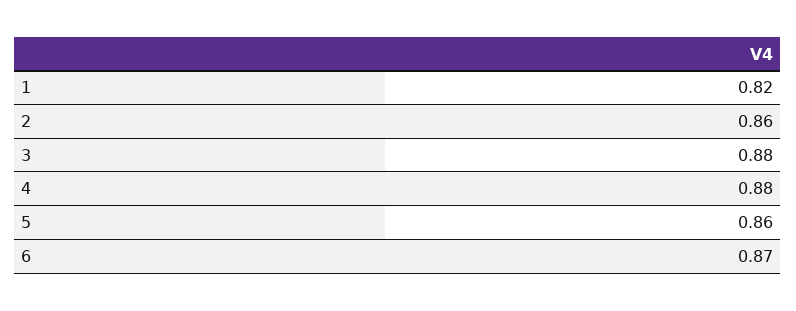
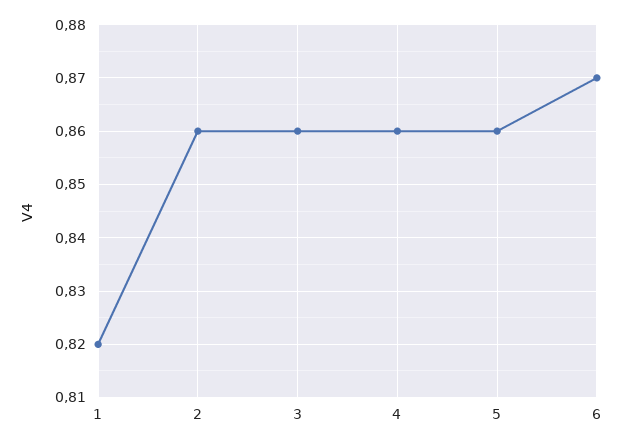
  {
    "1": 0.82,
    "2": 0.86,
-   "3": 0.88,
+   "3": 0.86,
-   "4": 0.88,
+   "4": 0.86,
    "5": 0.86,
    "6": 0.87
  }

